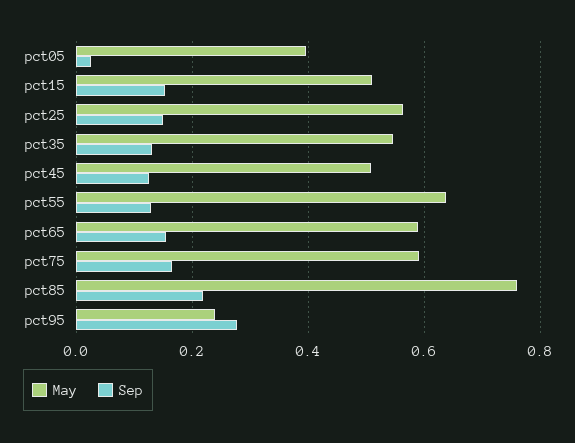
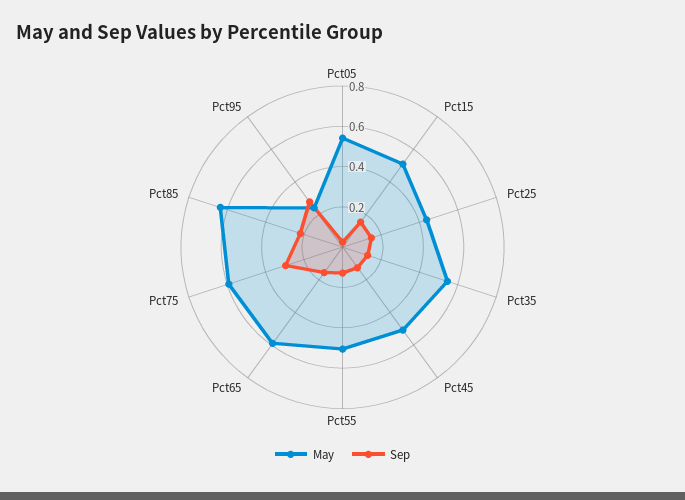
  {
    "May": {
-     "pct05": 0.4,
+     "pct05": 0.55,
      "pct15": 0.5,
-     "pct25": 0.56,
+     "pct25": 0.45,
      "pct35": 0.54,
      "pct45": 0.5,
-     "pct55": 0.64,
+     "pct55": 0.5,
      "pct65": 0.58,
      "pct75": 0.6,
-     "pct85": 0.76,
+     "pct85": 0.65,
      "pct95": 0.24
    },
    "Sep": {
      "pct05": 0.02,
      "pct15": 0.16,
      "pct25": 0.16,
      "pct35": 0.14,
      "pct45": 0.12,
      "pct55": 0.12,
      "pct65": 0.16,
-     "pct75": 0.16,
+     "pct75": 0.3,
      "pct85": 0.22,
      "pct95": 0.28
    }
  }

